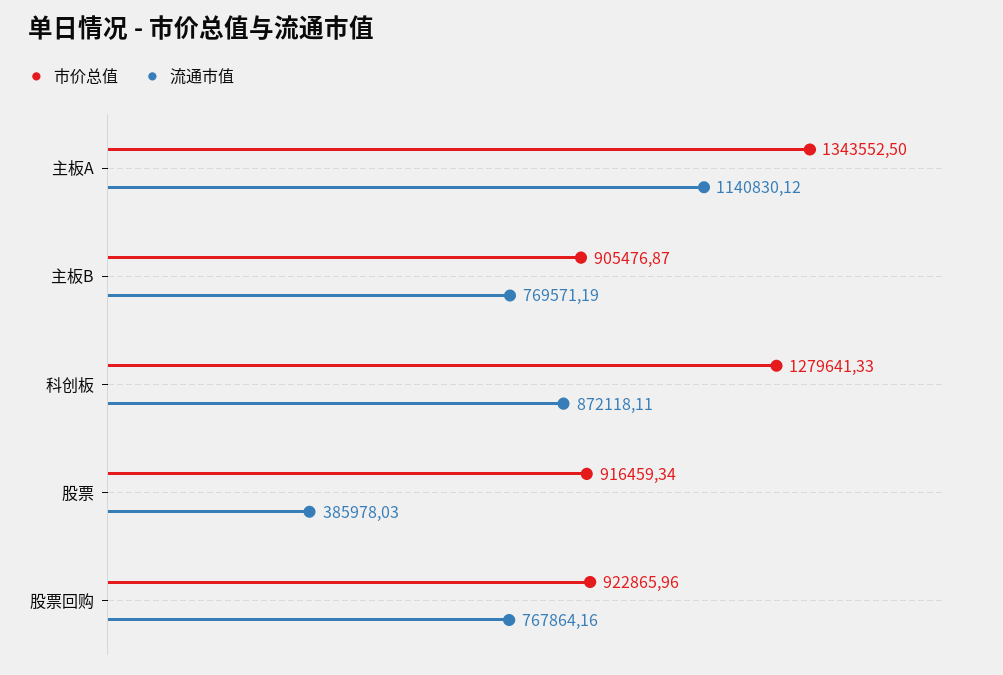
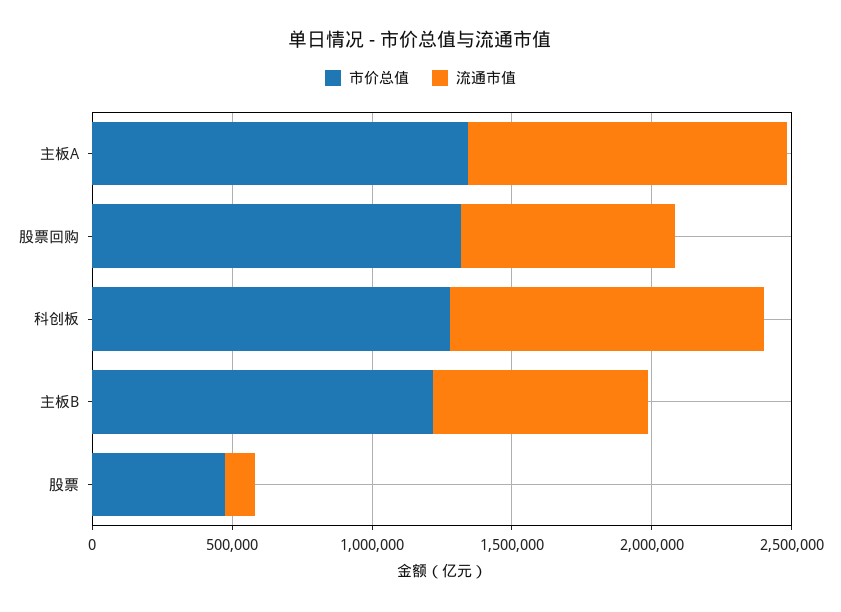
  {
    "市价总值": {
      "主板A": 1343552.5,
-     "主板B": 905476.87,
+     "主板B": 1200000,
      "科创板": 1279641.33,
-     "股票": 916459.34,
+     "股票": 500000,
-     "股票回购": 922865.96
+     "股票回购": 1300000
    },
    "流通市值": {
      "主板A": 1140830.12,
      "主板B": 769571.19,
-     "科创板": 872118.11,
+     "科创板": 1100000,
-     "股票": 385978.03,
+     "股票": 100000,
      "股票回购": 767864.16
    }
  }

